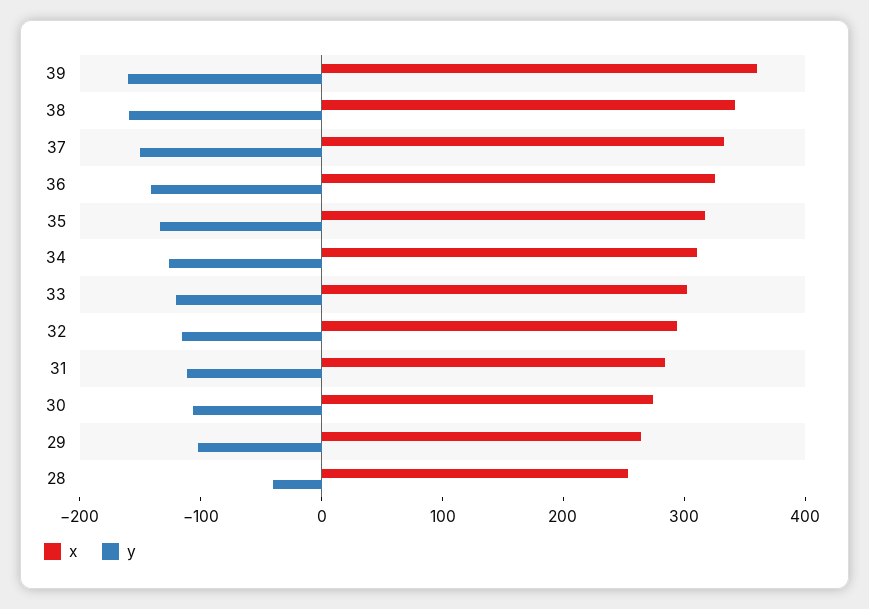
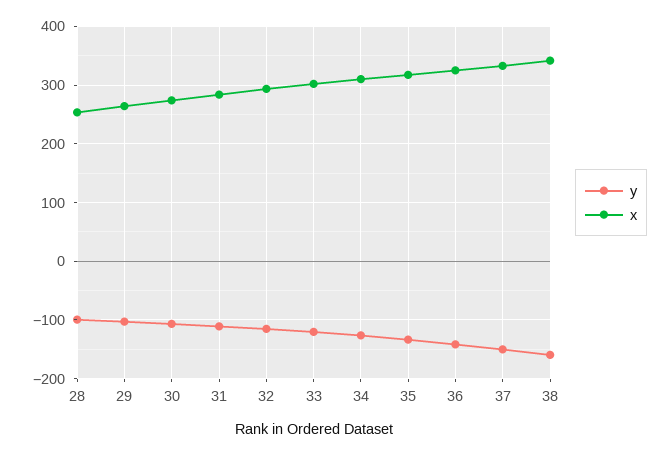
  {
    "x": {
-     "39": 360,
      "38": 340,
      "37": 340,
      "36": 320,
      "35": 320,
      "34": 320,
      "33": 300,
      "32": 300,
      "31": 280,
      "30": 280,
      "29": 260,
      "28": 260
    },
    "y": {
-     "39": -160,
      "38": -160,
      "37": -160,
      "36": -140,
      "35": -140,
      "34": -120,
      "33": -120,
      "32": -120,
      "31": -120,
      "30": -100,
      "29": -100,
-     "28": -40
+     "28": -100
    }
  }

